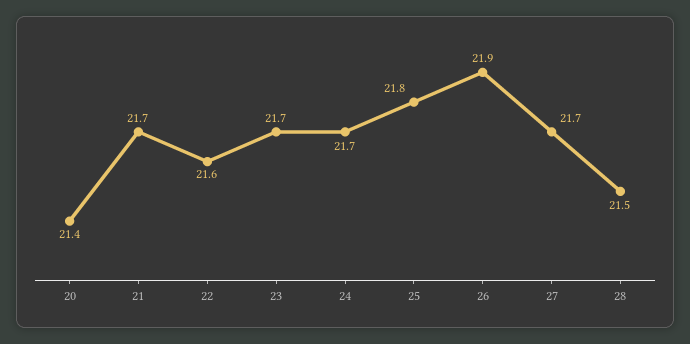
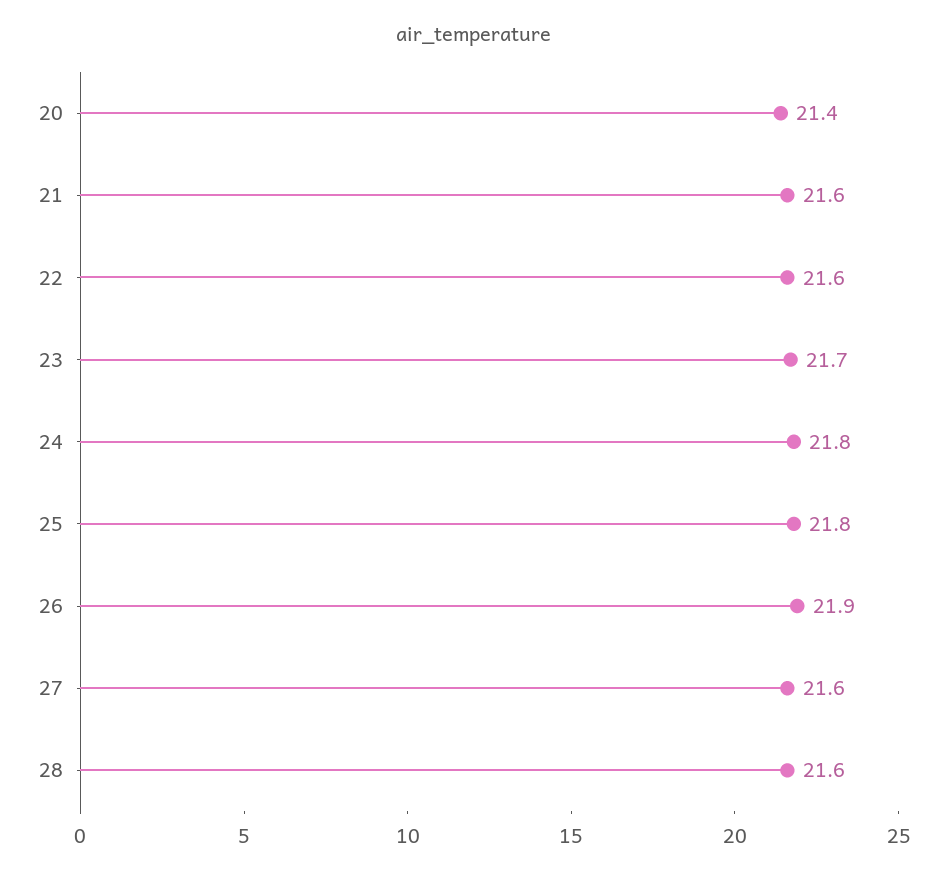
  {
    "20": 21.4,
-   "21": 21.7,
+   "21": 21.6,
    "22": 21.6,
    "23": 21.7,
-   "24": 21.7,
+   "24": 21.8,
    "25": 21.8,
    "26": 21.9,
-   "27": 21.7,
+   "27": 21.6,
-   "28": 21.5
+   "28": 21.6
  }

